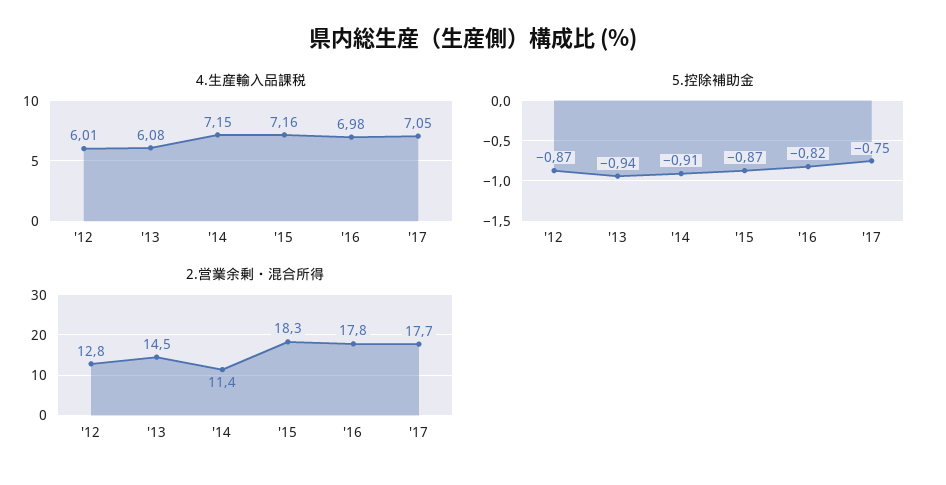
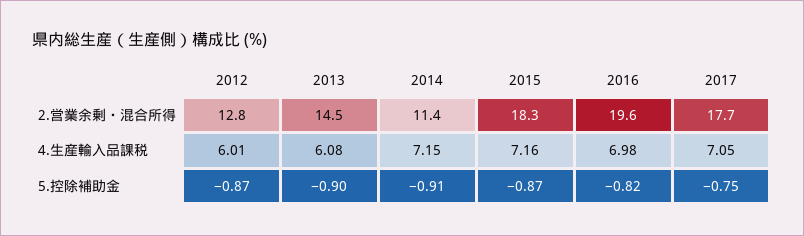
  {
    "4.生産輸入品課税": {
      "'12": 6.01,
      "'13": 6.08,
      "'14": 7.15,
      "'15": 7.16,
      "'16": 6.98,
      "'17": 7.05
    },
    "5.控除補助金": {
      "'12": -0.87,
-     "'13": -0.94,
+     "'13": -0.9,
      "'14": -0.91,
      "'15": -0.87,
      "'16": -0.82,
      "'17": -0.75
    },
    "2.営業余剰・混合所得": {
      "'12": 12.8,
      "'13": 14.5,
      "'14": 11.4,
      "'15": 18.3,
-     "'16": 17.8,
+     "'16": 19.6,
      "'17": 17.7
    }
  }

